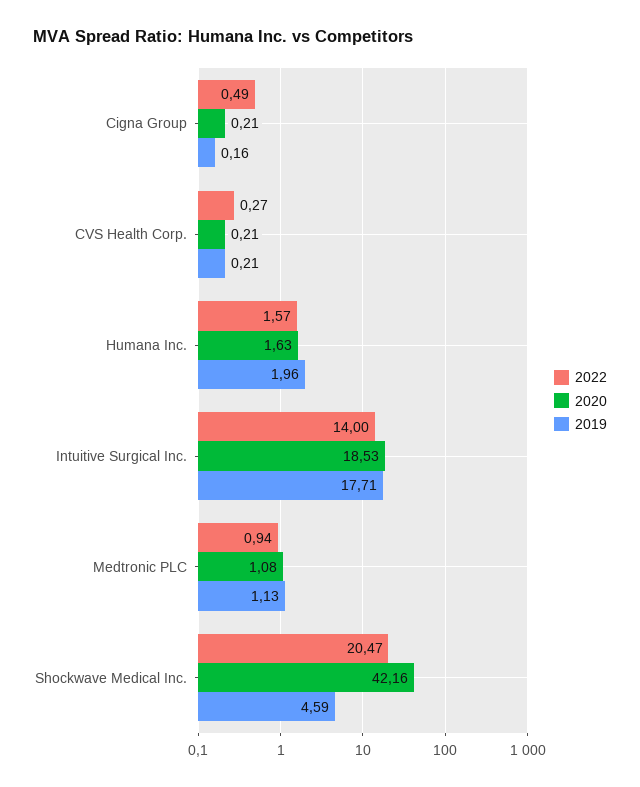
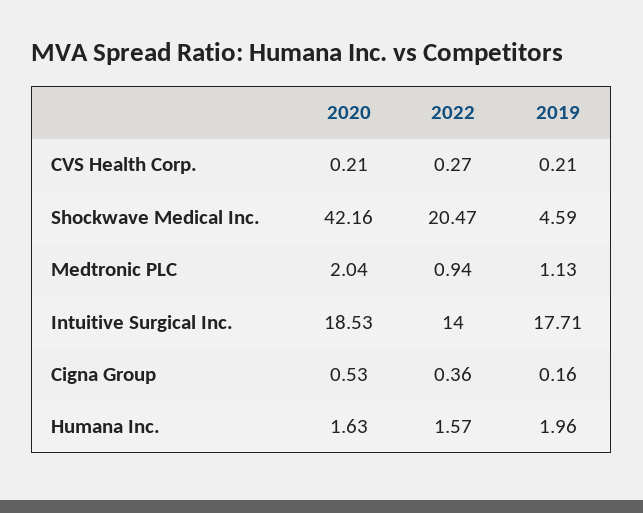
  {
    "2022": {
-     "Cigna Group": 0.49,
+     "Cigna Group": 0.36,
      "CVS Health Corp.": 0.27,
      "Humana Inc.": 1.57,
      "Intuitive Surgical Inc.": 14,
      "Medtronic PLC": 0.94,
      "Shockwave Medical Inc.": 20.47
    },
    "2020": {
-     "Cigna Group": 0.21,
+     "Cigna Group": 0.53,
      "CVS Health Corp.": 0.21,
      "Humana Inc.": 1.63,
      "Intuitive Surgical Inc.": 18.53,
-     "Medtronic PLC": 1.08,
+     "Medtronic PLC": 2.04,
      "Shockwave Medical Inc.": 42.16
    },
    "2019": {
      "Cigna Group": 0.16,
      "CVS Health Corp.": 0.21,
      "Humana Inc.": 1.96,
      "Intuitive Surgical Inc.": 17.71,
      "Medtronic PLC": 1.13,
      "Shockwave Medical Inc.": 4.59
    }
  }

